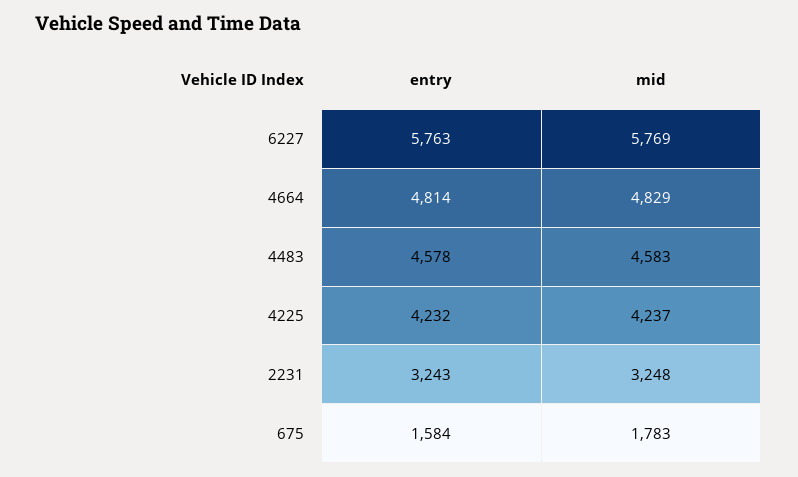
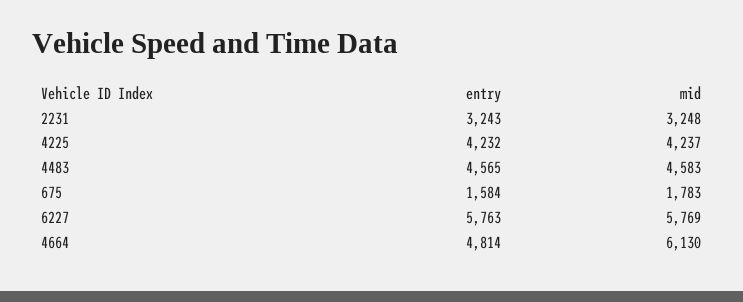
  {
    "entry": {
      "6227": 5763,
      "4664": 4814,
-     "4483": 4578,
+     "4483": 4565,
      "4225": 4232,
      "2231": 3243,
      "675": 1584
    },
    "mid": {
      "6227": 5769,
-     "4664": 4829,
+     "4664": 6130,
      "4483": 4583,
      "4225": 4237,
      "2231": 3248,
      "675": 1783
    }
  }

